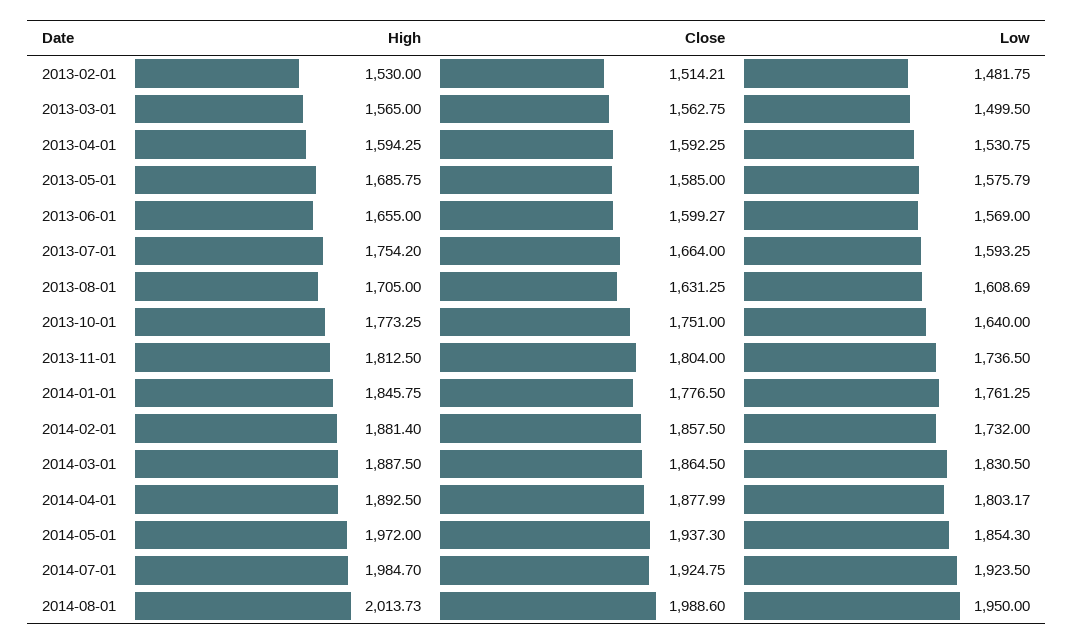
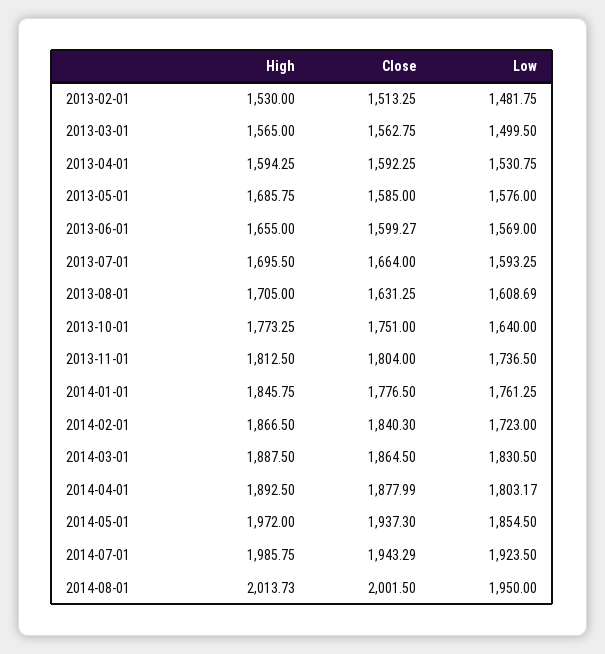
  {
    "High": {
      "2013-02-01": 1530,
      "2013-03-01": 1565,
      "2013-04-01": 1594.25,
      "2013-05-01": 1685.75,
      "2013-06-01": 1655,
-     "2013-07-01": 1754.2,
+     "2013-07-01": 1695.5,
      "2013-08-01": 1705,
      "2013-10-01": 1773.25,
      "2013-11-01": 1812.5,
      "2014-01-01": 1845.75,
-     "2014-02-01": 1881.4,
+     "2014-02-01": 1866.5,
      "2014-03-01": 1887.5,
      "2014-04-01": 1892.5,
      "2014-05-01": 1972,
-     "2014-07-01": 1984.7,
+     "2014-07-01": 1985.75,
      "2014-08-01": 2013.73
    },
    "Close": {
-     "2013-02-01": 1514.21,
+     "2013-02-01": 1513.25,
      "2013-03-01": 1562.75,
      "2013-04-01": 1592.25,
      "2013-05-01": 1585,
      "2013-06-01": 1599.27,
      "2013-07-01": 1664,
      "2013-08-01": 1631.25,
      "2013-10-01": 1751,
      "2013-11-01": 1804,
      "2014-01-01": 1776.5,
-     "2014-02-01": 1857.5,
+     "2014-02-01": 1840.3,
      "2014-03-01": 1864.5,
      "2014-04-01": 1877.99,
      "2014-05-01": 1937.3,
-     "2014-07-01": 1924.75,
+     "2014-07-01": 1943.29,
-     "2014-08-01": 1988.6
+     "2014-08-01": 2001.5
    },
    "Low": {
      "2013-02-01": 1481.75,
      "2013-03-01": 1499.5,
      "2013-04-01": 1530.75,
-     "2013-05-01": 1575.79,
+     "2013-05-01": 1576,
      "2013-06-01": 1569,
      "2013-07-01": 1593.25,
      "2013-08-01": 1608.69,
      "2013-10-01": 1640,
      "2013-11-01": 1736.5,
      "2014-01-01": 1761.25,
-     "2014-02-01": 1732,
+     "2014-02-01": 1723,
      "2014-03-01": 1830.5,
      "2014-04-01": 1803.17,
-     "2014-05-01": 1854.3,
+     "2014-05-01": 1854.5,
      "2014-07-01": 1923.5,
      "2014-08-01": 1950
    }
  }

